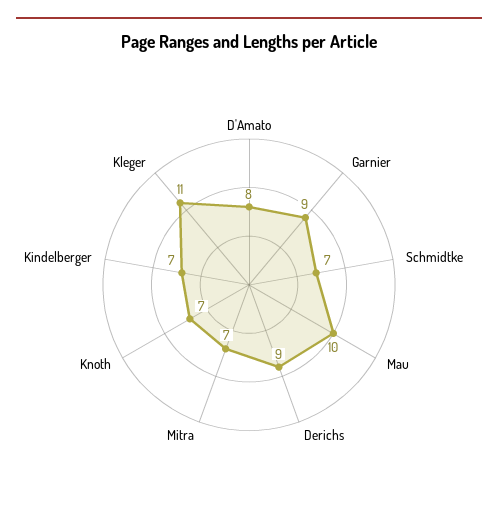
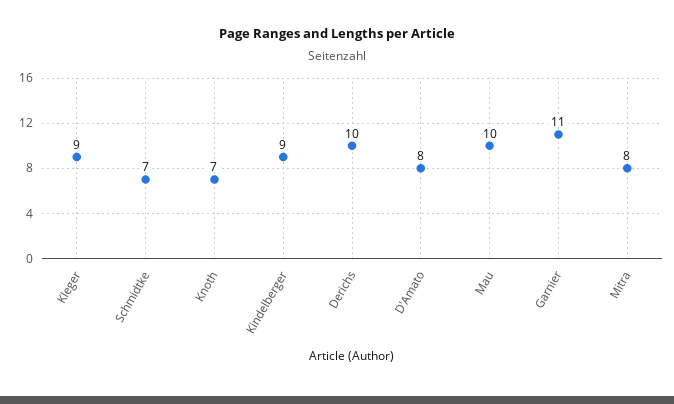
  {
    "D'Amato": 8,
-   "Garnier": 9,
+   "Garnier": 11,
    "Schmidtke": 7,
    "Mau": 10,
-   "Derichs": 9,
+   "Derichs": 10,
-   "Mitra": 7,
+   "Mitra": 8,
    "Knoth": 7,
-   "Kindelberger": 7,
+   "Kindelberger": 9,
-   "Kleger": 11
+   "Kleger": 9
  }

